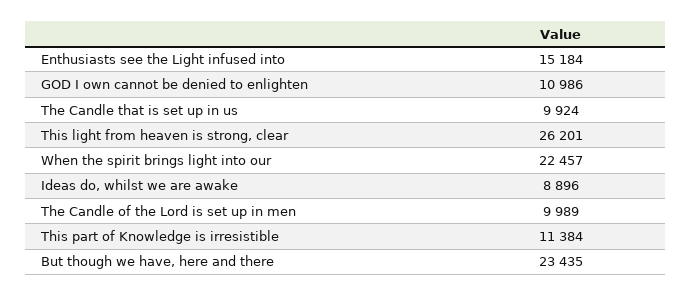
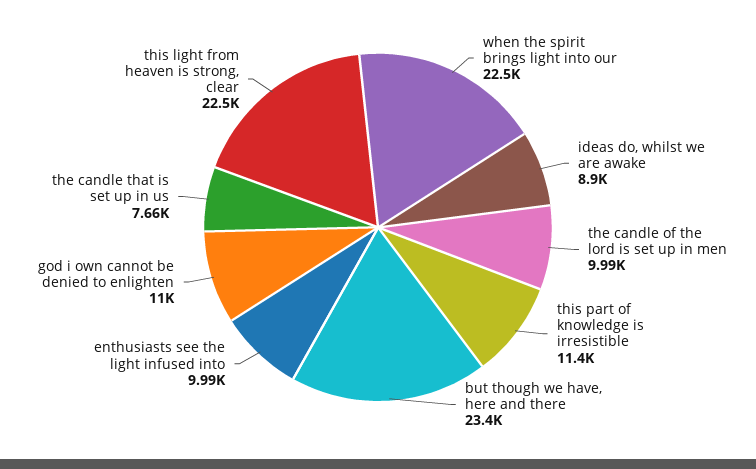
  {
-   "Enthusiasts see the Light infused into": 15184,
+   "Enthusiasts see the Light infused into": 9990,
    "GOD I own cannot be denied to enlighten": 10986,
-   "The Candle that is set up in us": 9924,
+   "The Candle that is set up in us": 7660,
-   "This light from heaven is strong, clear": 26201,
+   "This light from heaven is strong, clear": 22500,
    "When the spirit brings light into our": 22457,
    "Ideas do, whilst we are awake": 8896,
    "The Candle of the Lord is set up in men": 9989,
    "This part of Knowledge is irresistible": 11384,
    "But though we have, here and there": 23435
  }

